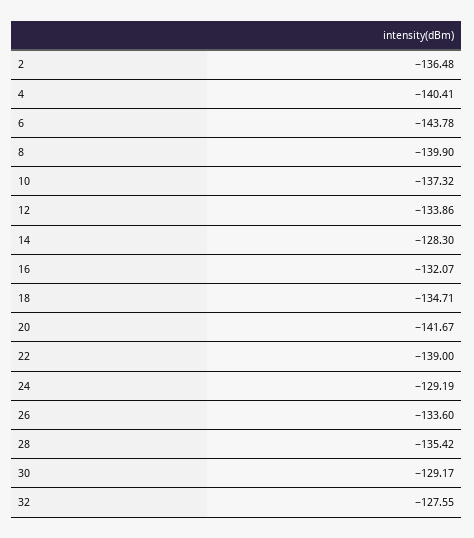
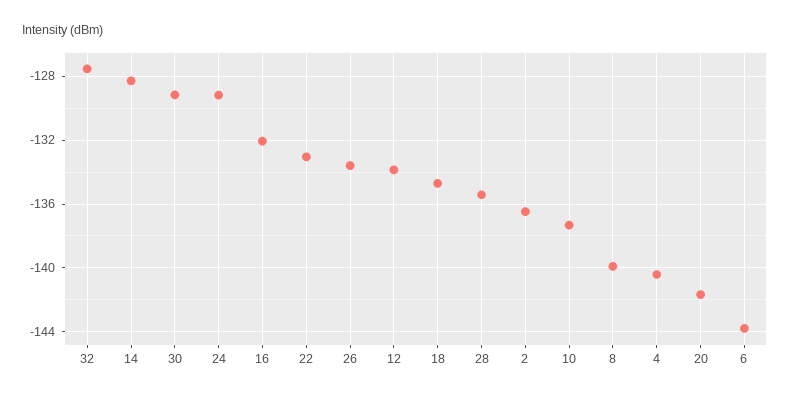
  {
    "2": -136.48,
    "4": -140.41,
    "6": -143.78,
    "8": -139.9,
    "10": -137.32,
    "12": -133.86,
    "14": -128.3,
    "16": -132.07,
    "18": -134.71,
    "20": -141.67,
-   "22": -139,
+   "22": -133,
    "24": -129.19,
    "26": -133.6,
    "28": -135.42,
    "30": -129.17,
    "32": -127.55
  }

